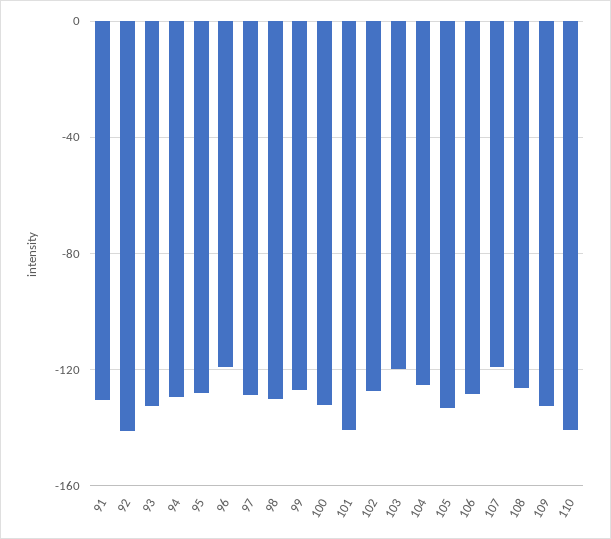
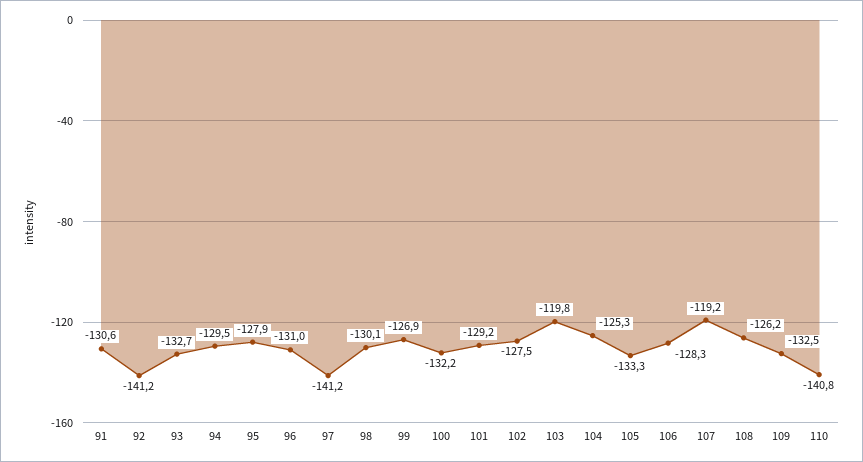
  {
    "91": -130.6,
    "92": -141.2,
    "93": -132.7,
    "94": -129.5,
    "95": -127.9,
-   "96": -120,
+   "96": -131,
-   "97": -130,
+   "97": -141.2,
    "98": -130.1,
    "99": -126.9,
    "100": -132.2,
-   "101": -140,
+   "101": -129.2,
    "102": -127.5,
    "103": -119.8,
    "104": -125.3,
    "105": -133.3,
    "106": -128.3,
    "107": -119.2,
    "108": -126.2,
    "109": -132.5,
    "110": -140.8
  }

